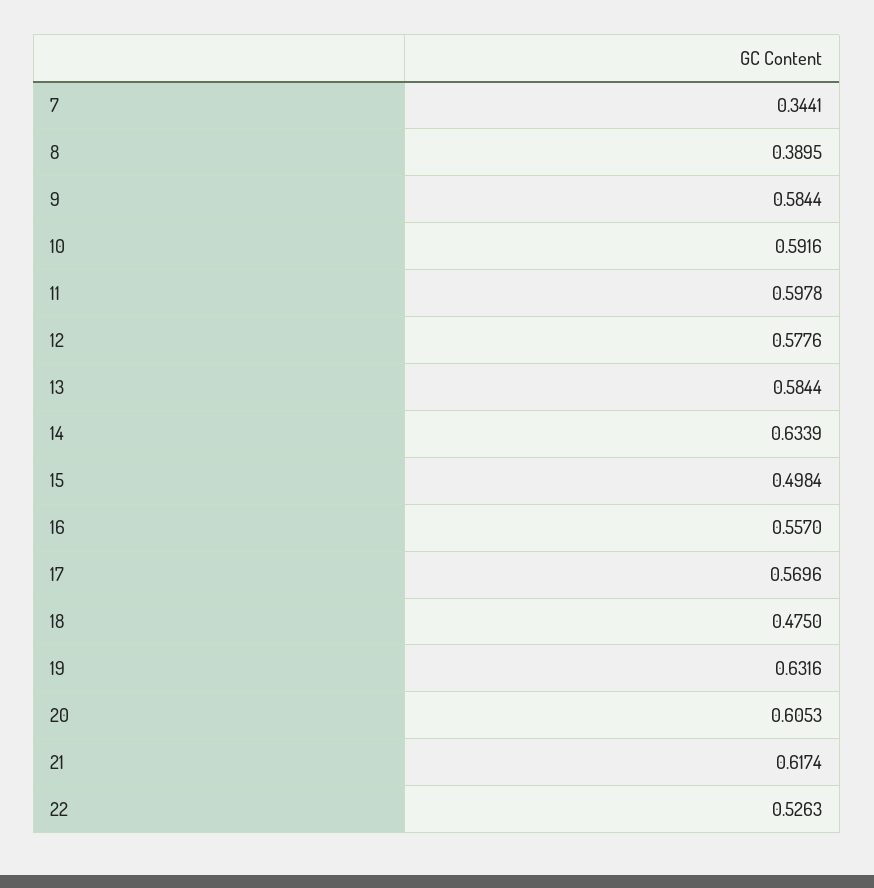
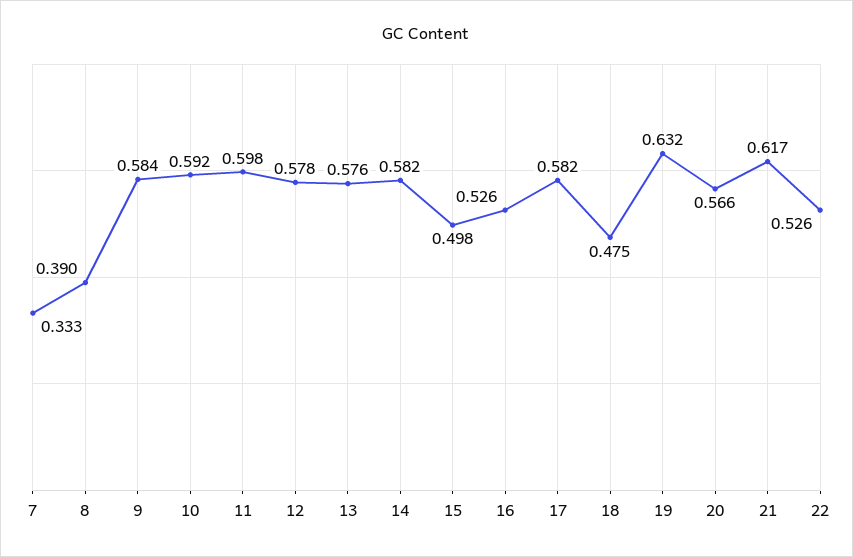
  {
-   "7": 0.3441,
+   "7": 0.333,
    "8": 0.3895,
    "9": 0.5844,
    "10": 0.5916,
    "11": 0.5978,
    "12": 0.5776,
-   "13": 0.5844,
+   "13": 0.576,
-   "14": 0.6339,
+   "14": 0.582,
    "15": 0.4984,
-   "16": 0.557,
+   "16": 0.526,
-   "17": 0.5696,
+   "17": 0.582,
    "18": 0.475,
    "19": 0.6316,
-   "20": 0.6053,
+   "20": 0.566,
    "21": 0.6174,
    "22": 0.5263
  }

